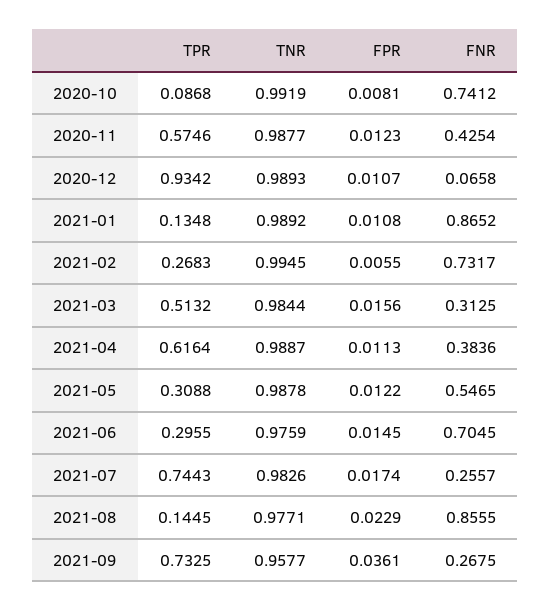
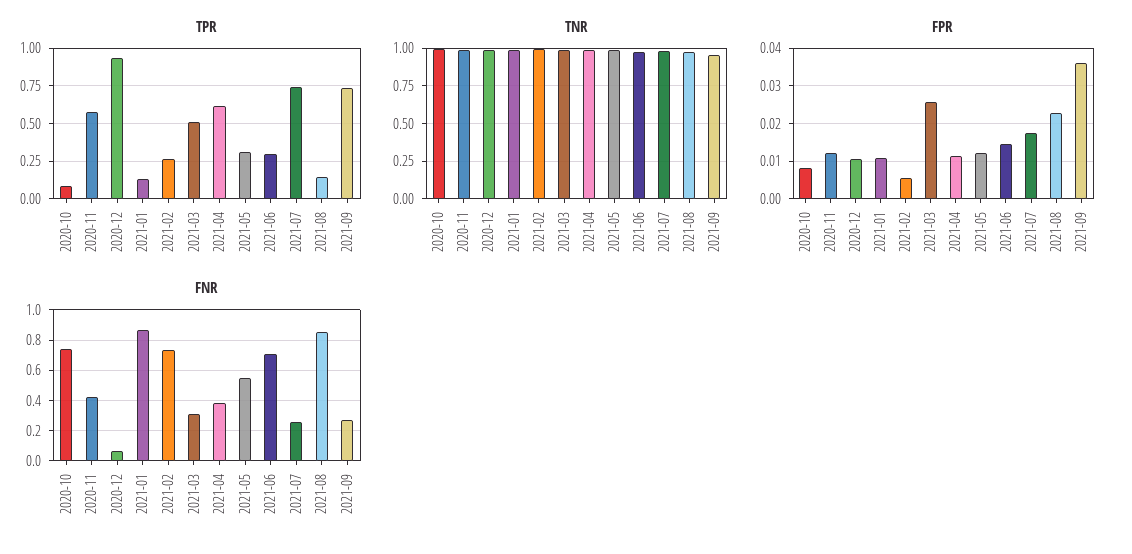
  {
    "TPR": {
      "2020-10": 0.0868,
      "2020-11": 0.5746,
      "2020-12": 0.9342,
      "2021-01": 0.1348,
      "2021-02": 0.2683,
      "2021-03": 0.5132,
      "2021-04": 0.6164,
      "2021-05": 0.3088,
      "2021-06": 0.2955,
      "2021-07": 0.7443,
      "2021-08": 0.1445,
      "2021-09": 0.7325
    },
    "TNR": {
      "2020-10": 0.9919,
      "2020-11": 0.9877,
      "2020-12": 0.9893,
      "2021-01": 0.9892,
      "2021-02": 0.9945,
      "2021-03": 0.9844,
      "2021-04": 0.9887,
      "2021-05": 0.9878,
      "2021-06": 0.9759,
      "2021-07": 0.9826,
      "2021-08": 0.9771,
      "2021-09": 0.9577
    },
    "FPR": {
      "2020-10": 0.0081,
      "2020-11": 0.0123,
      "2020-12": 0.0107,
      "2021-01": 0.0108,
      "2021-02": 0.0055,
-     "2021-03": 0.0156,
+     "2021-03": 0.026,
      "2021-04": 0.0113,
      "2021-05": 0.0122,
      "2021-06": 0.0145,
      "2021-07": 0.0174,
      "2021-08": 0.0229,
      "2021-09": 0.0361
    },
    "FNR": {
      "2020-10": 0.7412,
      "2020-11": 0.4254,
      "2020-12": 0.0658,
      "2021-01": 0.8652,
      "2021-02": 0.7317,
      "2021-03": 0.3125,
      "2021-04": 0.3836,
      "2021-05": 0.5465,
      "2021-06": 0.7045,
      "2021-07": 0.2557,
      "2021-08": 0.8555,
      "2021-09": 0.2675
    }
  }

